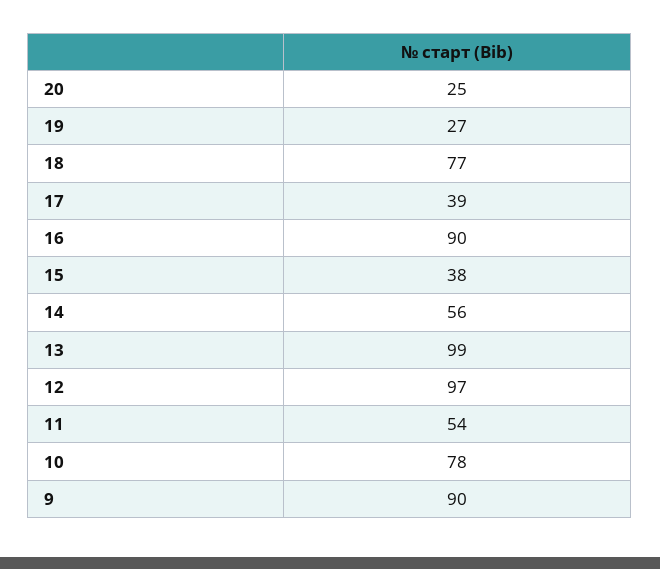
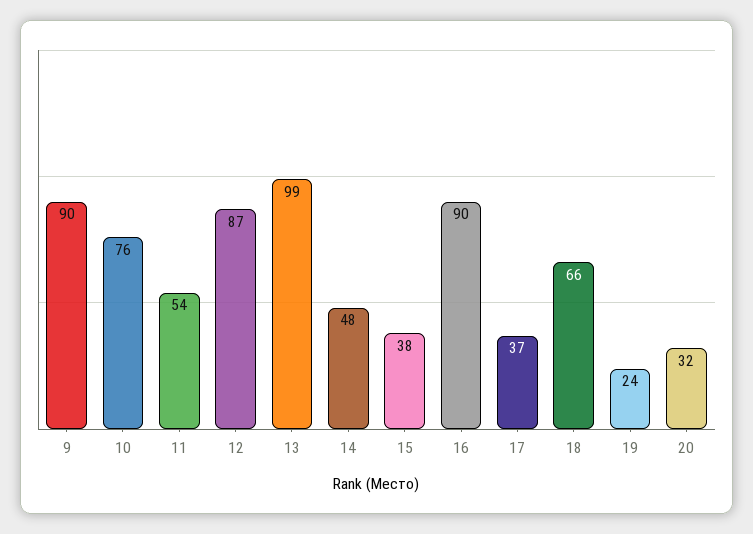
  {
-   "20": 25,
+   "20": 32,
-   "19": 27,
+   "19": 24,
-   "18": 77,
+   "18": 66,
-   "17": 39,
+   "17": 37,
    "16": 90,
    "15": 38,
-   "14": 56,
+   "14": 48,
    "13": 99,
-   "12": 97,
+   "12": 87,
    "11": 54,
-   "10": 78,
+   "10": 76,
    "9": 90
  }

